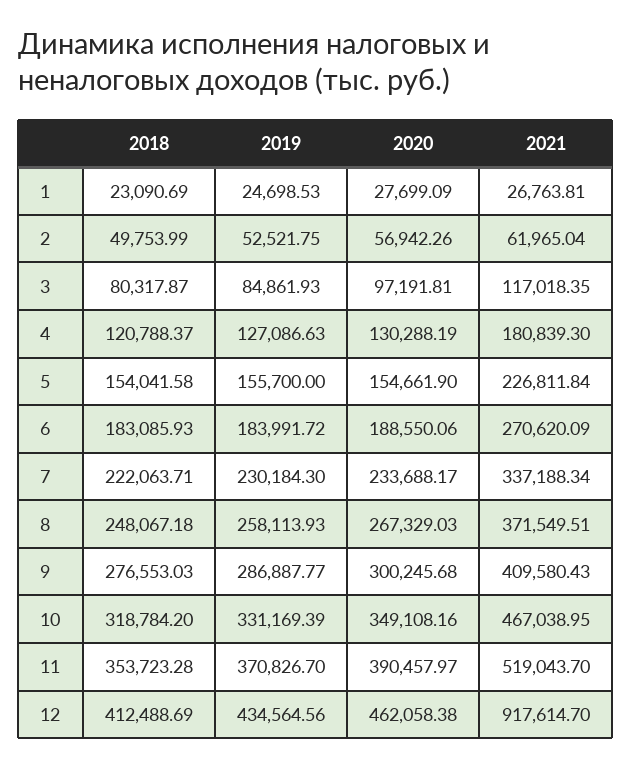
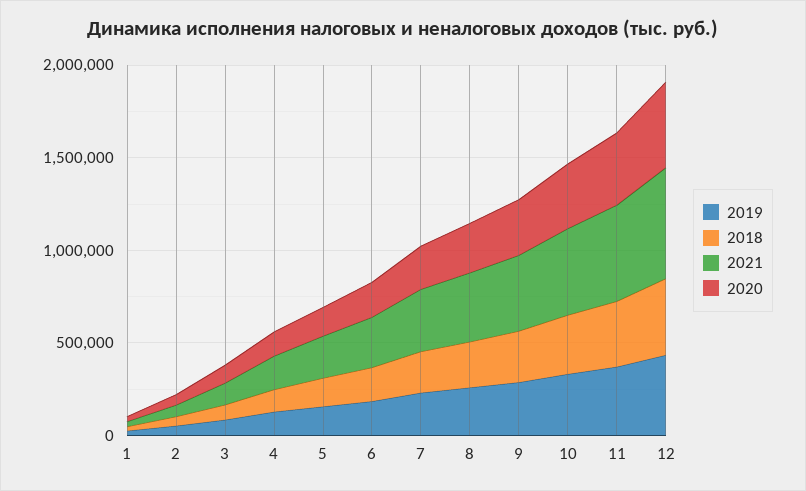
  {
    "2018": {
      "1": 23090.69,
      "2": 49753.99,
      "3": 80317.87,
      "4": 120788.37,
      "5": 154041.58,
      "6": 183085.93,
      "7": 222063.71,
      "8": 248067.18,
      "9": 276553.03,
      "10": 318784.2,
      "11": 353723.28,
      "12": 412488.69
    },
    "2019": {
      "1": 24698.53,
      "2": 52521.75,
      "3": 84861.93,
      "4": 127086.63,
      "5": 155700,
      "6": 183991.72,
      "7": 230184.3,
      "8": 258113.93,
      "9": 286887.77,
      "10": 331169.39,
      "11": 370826.7,
      "12": 434564.56
    },
    "2020": {
      "1": 27699.09,
      "2": 56942.26,
      "3": 97191.81,
      "4": 130288.19,
      "5": 154661.9,
      "6": 188550.06,
      "7": 233688.17,
      "8": 267329.03,
      "9": 300245.68,
      "10": 349108.16,
      "11": 390457.97,
      "12": 462058.38
    },
    "2021": {
      "1": 26763.81,
      "2": 61965.04,
      "3": 117018.35,
      "4": 180839.3,
      "5": 226811.84,
      "6": 270620.09,
      "7": 337188.34,
      "8": 371549.51,
      "9": 409580.43,
      "10": 467038.95,
      "11": 519043.7,
-     "12": 917614.7
+     "12": 600000
    }
  }

